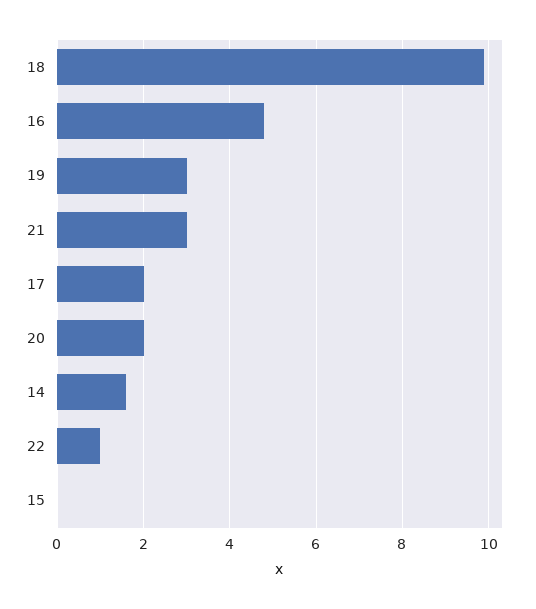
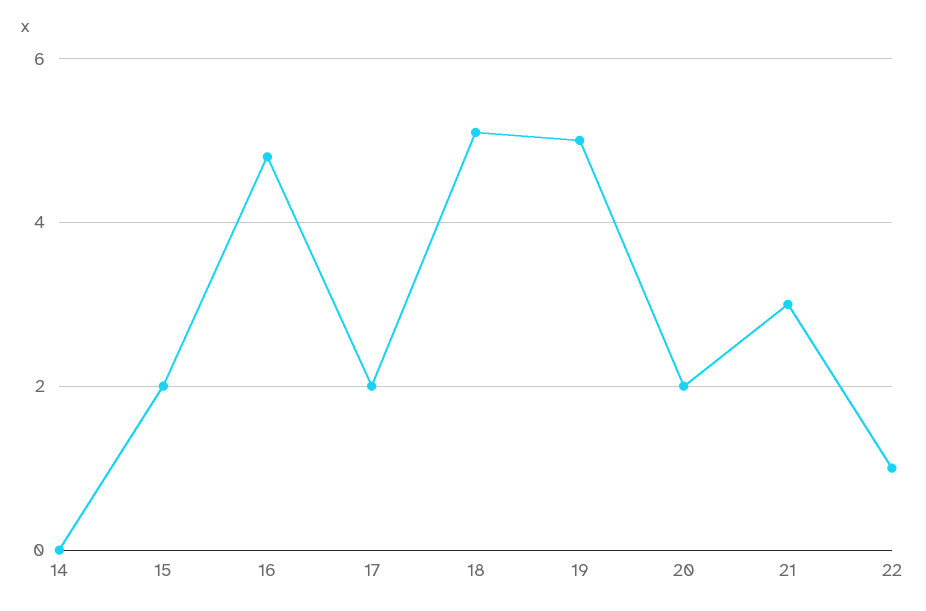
  {
-   "18": 10,
+   "18": 5,
    "16": 5,
-   "19": 3,
+   "19": 5,
    "21": 3,
    "17": 2,
    "20": 2,
-   "14": 1.5,
+   "14": 0,
    "22": 1,
-   "15": 0
+   "15": 2
  }

